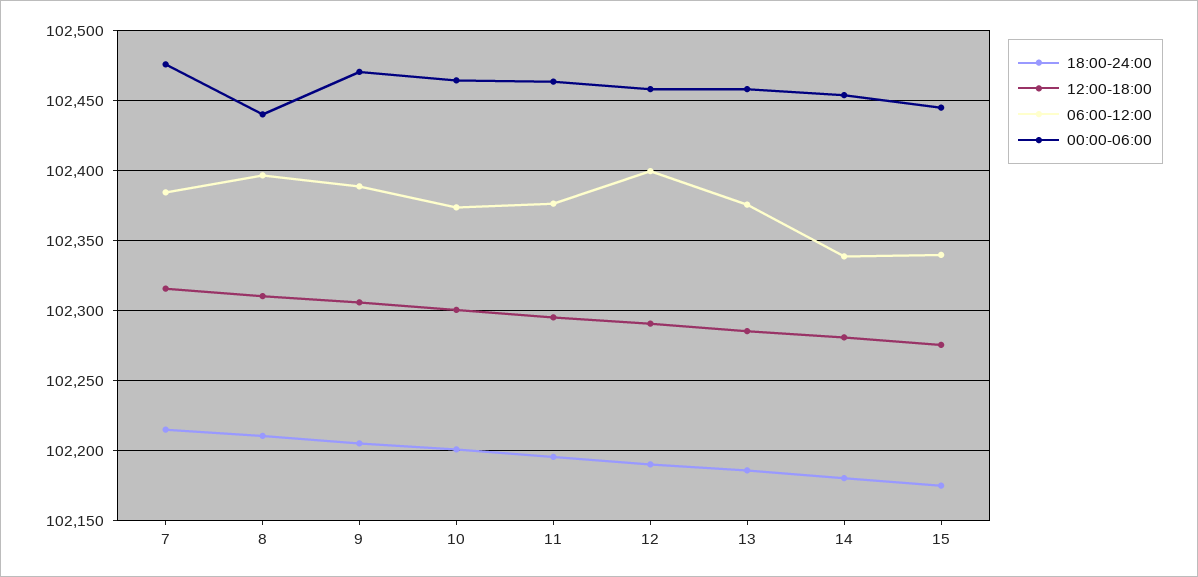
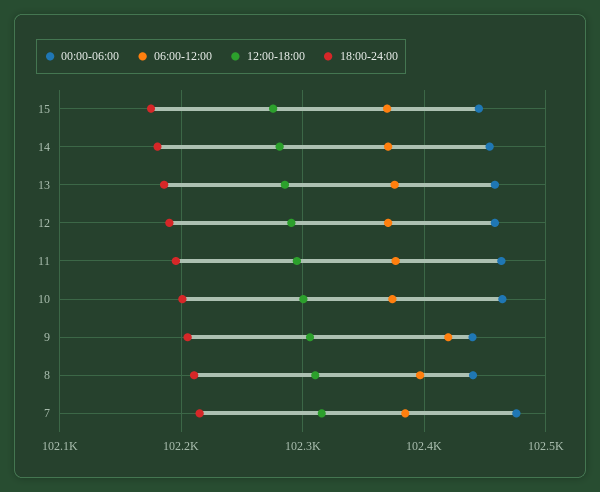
  {
    "18:00-24:00": {
      "7": 102215,
      "8": 102210,
      "9": 102205,
      "10": 102200,
      "11": 102195,
      "12": 102190,
      "13": 102185,
      "14": 102180,
      "15": 102175
    },
    "12:00-18:00": {
      "7": 102315,
      "8": 102310,
      "9": 102305,
      "10": 102300,
      "11": 102295,
      "12": 102290,
      "13": 102285,
      "14": 102280,
      "15": 102275
    },
    "06:00-12:00": {
      "7": 102385,
      "8": 102395,
-     "9": 102390,
+     "9": 102420,
      "10": 102375,
      "11": 102375,
-     "12": 102400,
+     "12": 102370,
      "13": 102375,
-     "14": 102340,
+     "14": 102370,
-     "15": 102340
+     "15": 102370
    },
    "00:00-06:00": {
      "7": 102475,
      "8": 102440,
-     "9": 102470,
+     "9": 102440,
      "10": 102465,
      "11": 102465,
      "12": 102460,
      "13": 102460,
      "14": 102455,
      "15": 102445
    }
  }

